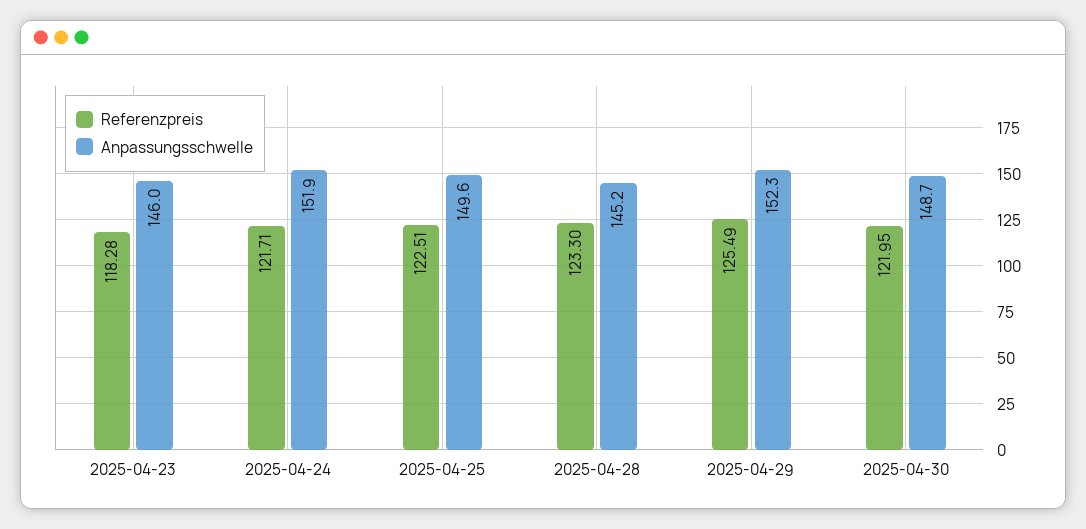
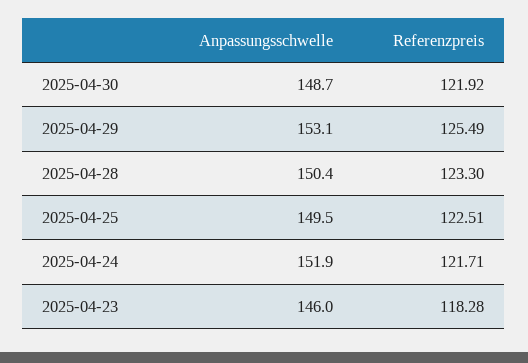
  {
    "Referenzpreis": {
      "2025-04-23": 118.28,
      "2025-04-24": 121.71,
      "2025-04-25": 122.51,
      "2025-04-28": 123.3,
      "2025-04-29": 125.49,
-     "2025-04-30": 121.95
+     "2025-04-30": 121.92
    },
    "Anpassungsschwelle": {
      "2025-04-23": 146,
      "2025-04-24": 151.9,
-     "2025-04-25": 149.6,
+     "2025-04-25": 149.5,
-     "2025-04-28": 145.2,
+     "2025-04-28": 150.4,
-     "2025-04-29": 152.3,
+     "2025-04-29": 153.1,
      "2025-04-30": 148.7
    }
  }

